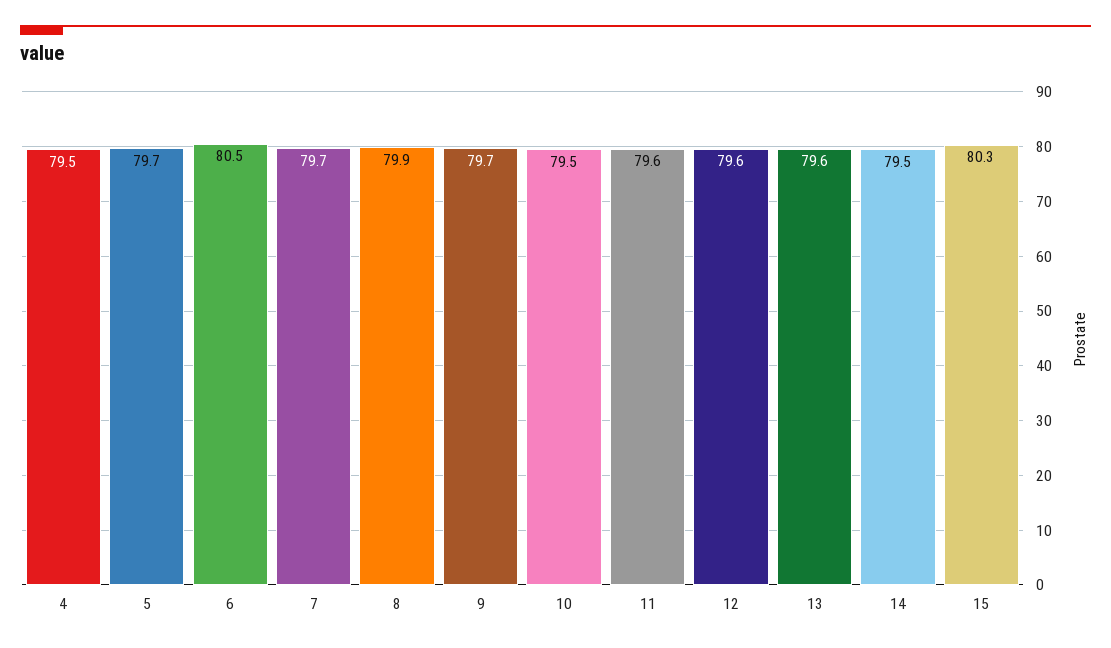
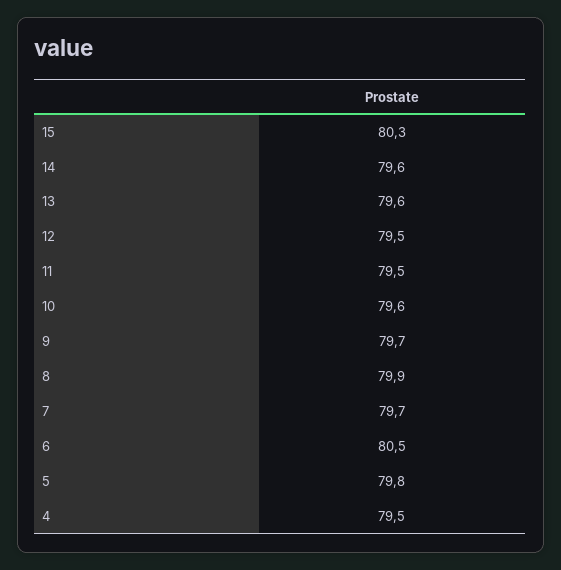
  {
    "4": 79.5,
-   "5": 79.7,
+   "5": 79.8,
    "6": 80.5,
    "7": 79.7,
    "8": 79.9,
    "9": 79.7,
-   "10": 79.5,
+   "10": 79.6,
-   "11": 79.6,
+   "11": 79.5,
-   "12": 79.6,
+   "12": 79.5,
    "13": 79.6,
-   "14": 79.5,
+   "14": 79.6,
    "15": 80.3
  }

